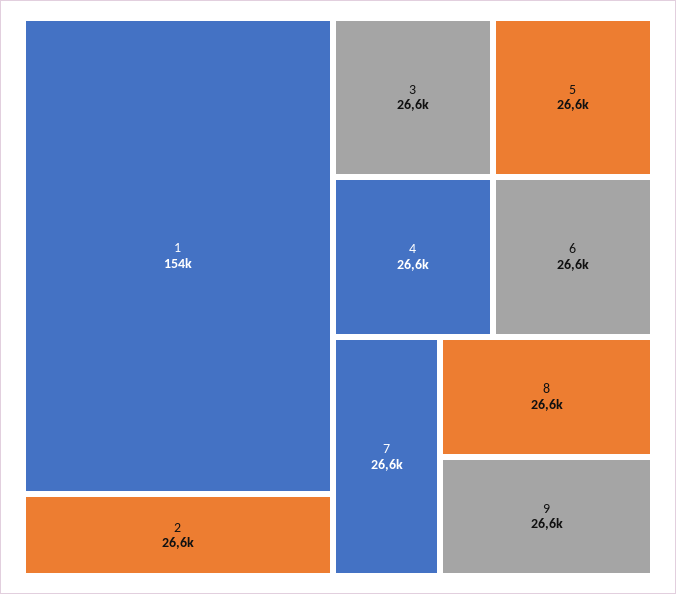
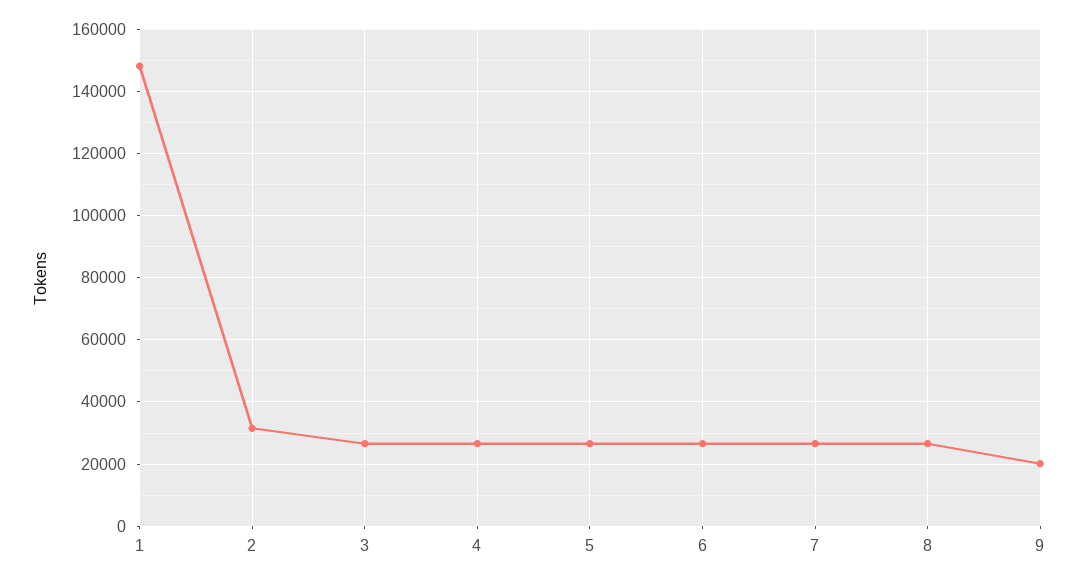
  {
-   "1": 154000,
+   "1": 148000,
-   "2": 26600,
+   "2": 32000,
    "3": 26600,
    "4": 26600,
    "5": 26600,
    "6": 26600,
    "7": 26600,
    "8": 26600,
-   "9": 26600
+   "9": 20000
  }

